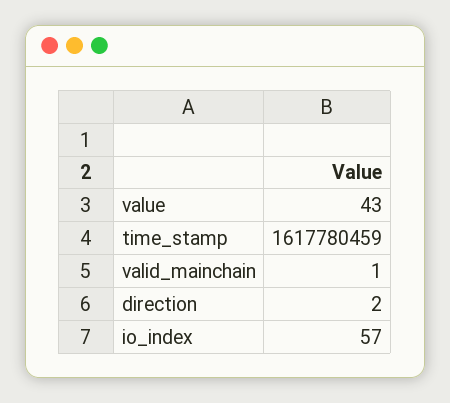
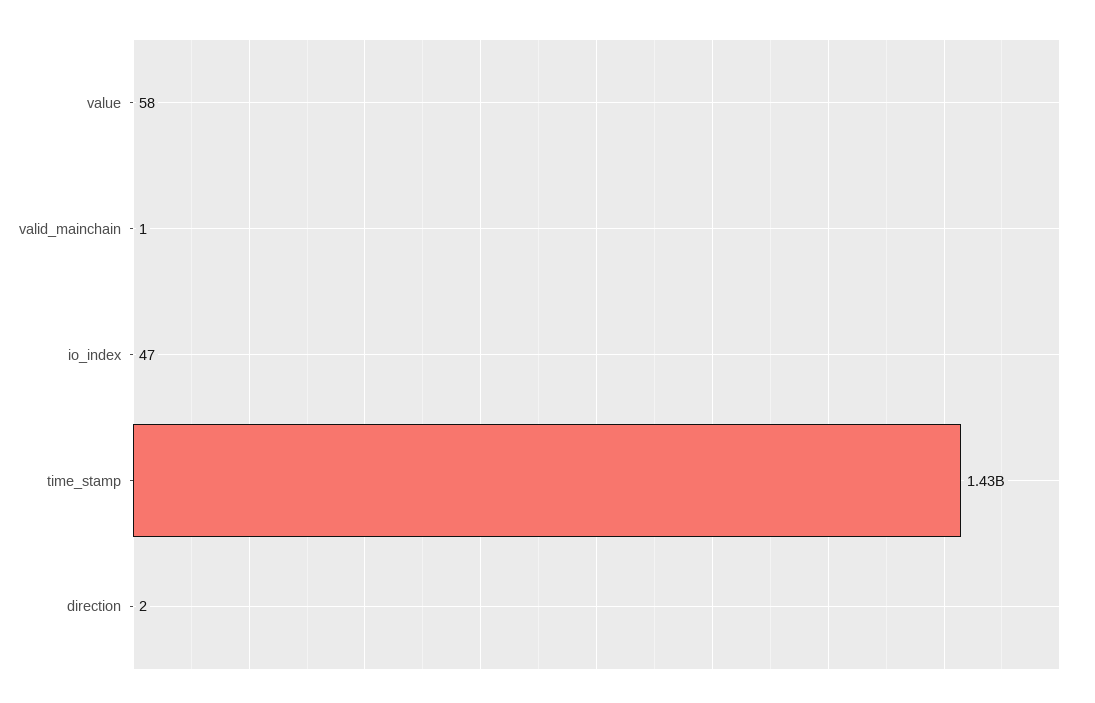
  {
-   "value": 43,
+   "value": 58,
-   "time_stamp": 1617780459,
+   "time_stamp": 1430000000,
    "valid_mainchain": 1,
    "direction": 2,
-   "io_index": 57
+   "io_index": 47
  }

